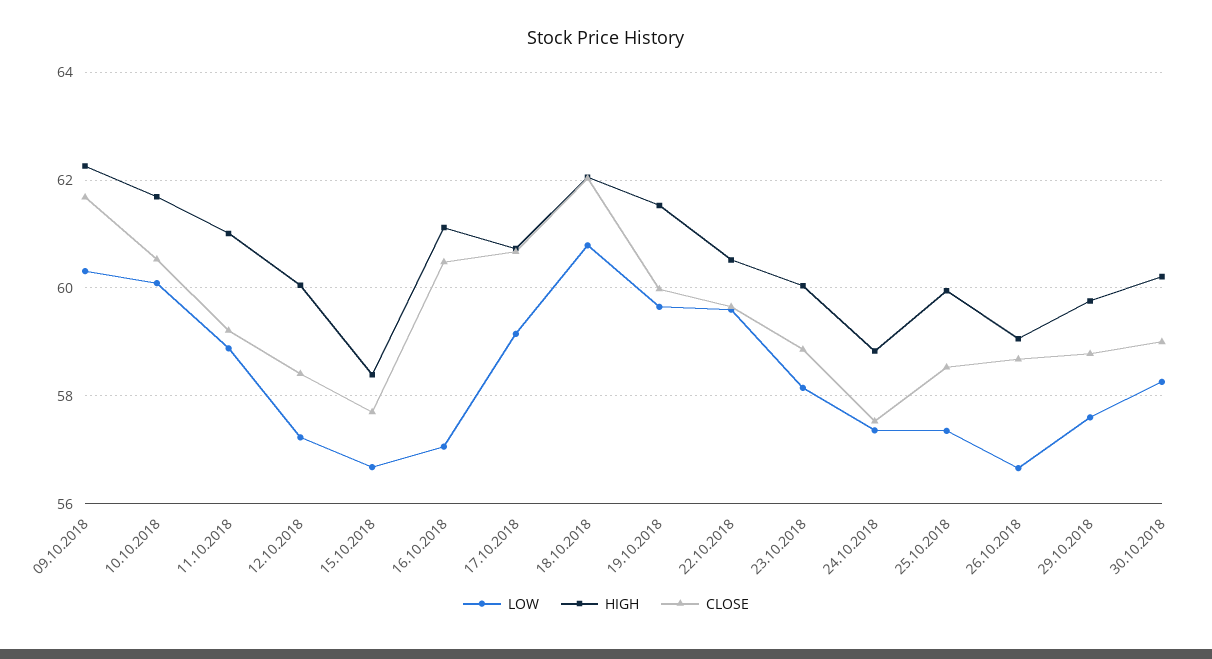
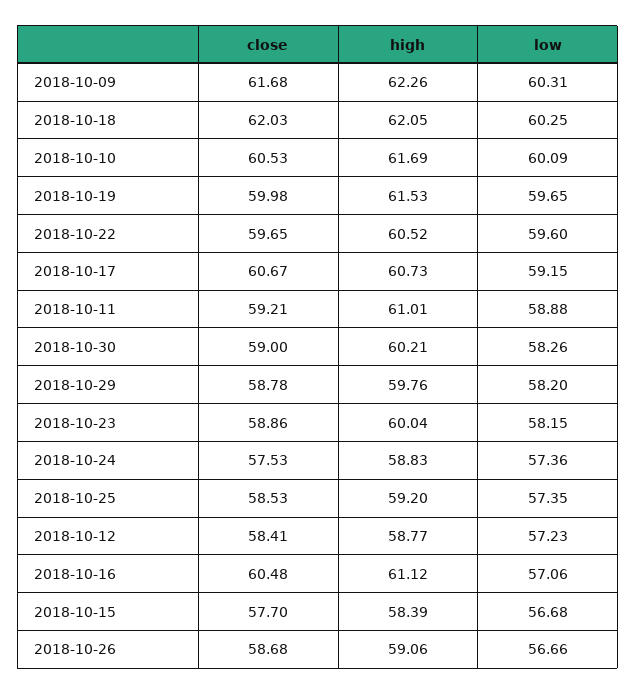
  {
    "LOW": {
      "09.10.2018": 60.31,
      "10.10.2018": 60.09,
      "11.10.2018": 58.88,
      "12.10.2018": 57.23,
      "15.10.2018": 56.68,
      "16.10.2018": 57.06,
      "17.10.2018": 59.15,
-     "18.10.2018": 60.8,
+     "18.10.2018": 60.25,
      "19.10.2018": 59.65,
      "22.10.2018": 59.6,
      "23.10.2018": 58.15,
      "24.10.2018": 57.36,
      "25.10.2018": 57.35,
      "26.10.2018": 56.66,
-     "29.10.2018": 57.6,
+     "29.10.2018": 58.2,
      "30.10.2018": 58.26
    },
    "HIGH": {
      "09.10.2018": 62.26,
      "10.10.2018": 61.69,
      "11.10.2018": 61.01,
-     "12.10.2018": 60,
+     "12.10.2018": 58.77,
      "15.10.2018": 58.39,
      "16.10.2018": 61.12,
      "17.10.2018": 60.73,
      "18.10.2018": 62.05,
      "19.10.2018": 61.53,
      "22.10.2018": 60.52,
      "23.10.2018": 60.04,
      "24.10.2018": 58.83,
-     "25.10.2018": 60,
+     "25.10.2018": 59.2,
      "26.10.2018": 59.06,
      "29.10.2018": 59.76,
      "30.10.2018": 60.21
    },
    "CLOSE": {
      "09.10.2018": 61.68,
      "10.10.2018": 60.53,
      "11.10.2018": 59.21,
      "12.10.2018": 58.41,
      "15.10.2018": 57.7,
      "16.10.2018": 60.48,
      "17.10.2018": 60.67,
      "18.10.2018": 62.03,
      "19.10.2018": 59.98,
      "22.10.2018": 59.65,
      "23.10.2018": 58.86,
      "24.10.2018": 57.53,
      "25.10.2018": 58.53,
      "26.10.2018": 58.68,
      "29.10.2018": 58.78,
      "30.10.2018": 59
    }
  }

